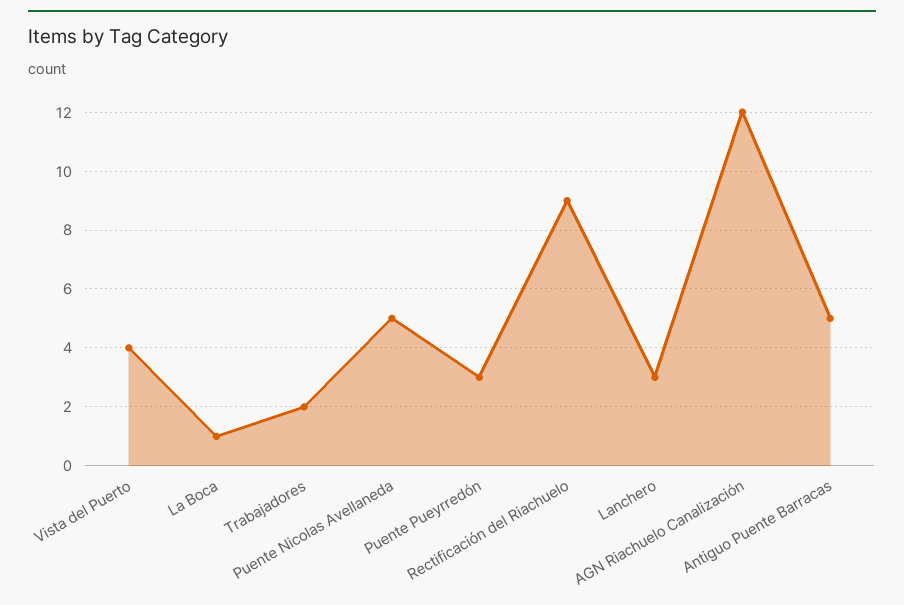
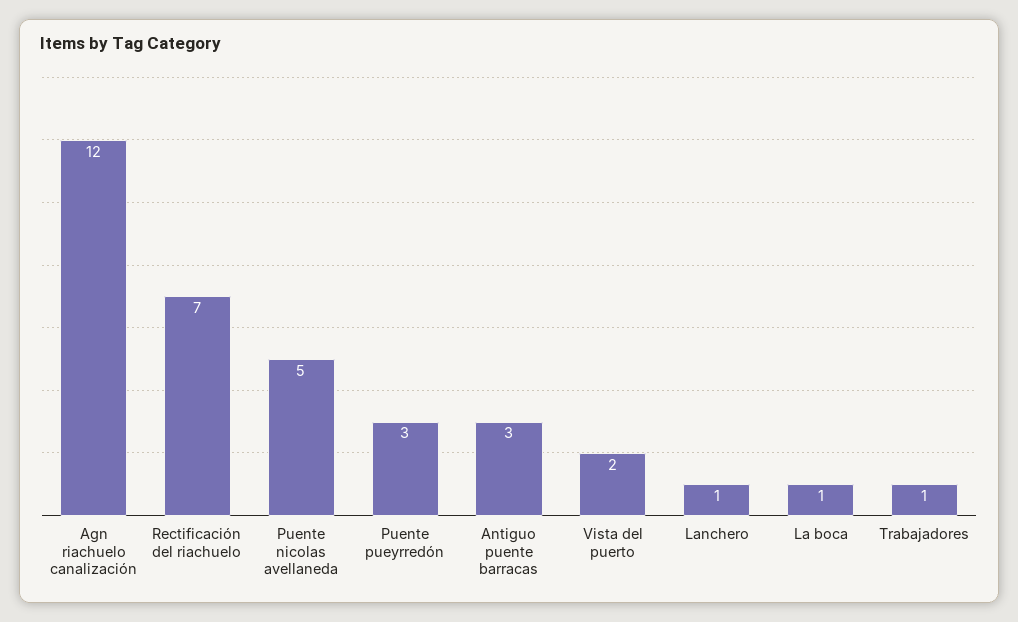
  {
-   "Vista del Puerto": 4,
+   "Vista del Puerto": 2,
    "La Boca": 1,
-   "Trabajadores": 2,
+   "Trabajadores": 1,
    "Puente Nicolas Avellaneda": 5,
    "Puente Pueyrredón": 3,
-   "Rectificación del Riachuelo": 9,
+   "Rectificación del Riachuelo": 7,
-   "Lanchero": 3,
+   "Lanchero": 1,
    "AGN Riachuelo Canalización": 12,
-   "Antiguo Puente Barracas": 5
+   "Antiguo Puente Barracas": 3
  }

